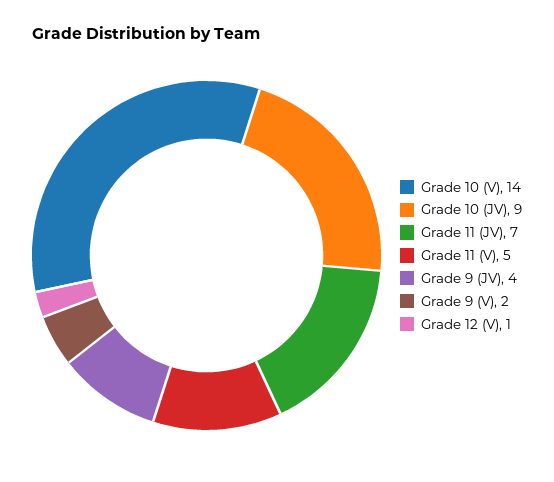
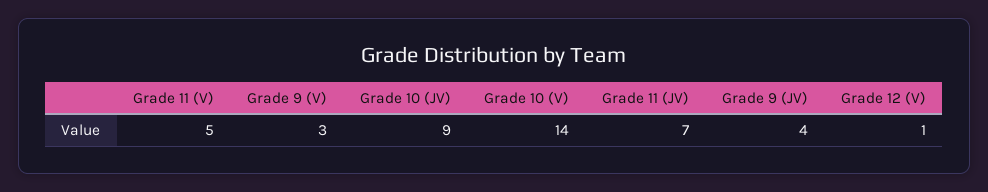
  {
    "Grade 10 (V)": 14,
    "Grade 10 (JV)": 9,
    "Grade 11 (JV)": 7,
    "Grade 11 (V)": 5,
    "Grade 9 (JV)": 4,
-   "Grade 9 (V)": 2,
+   "Grade 9 (V)": 3,
    "Grade 12 (V)": 1
  }

